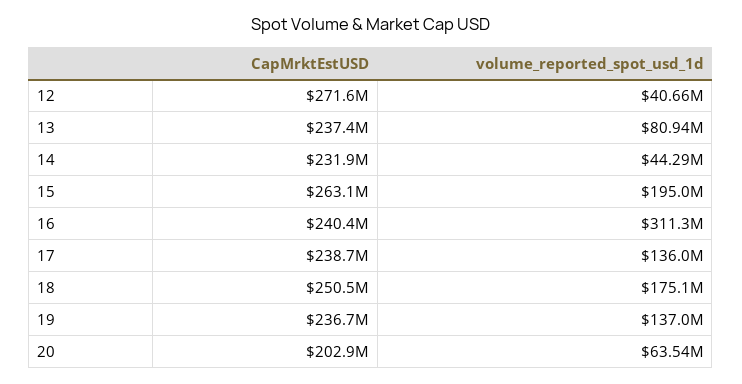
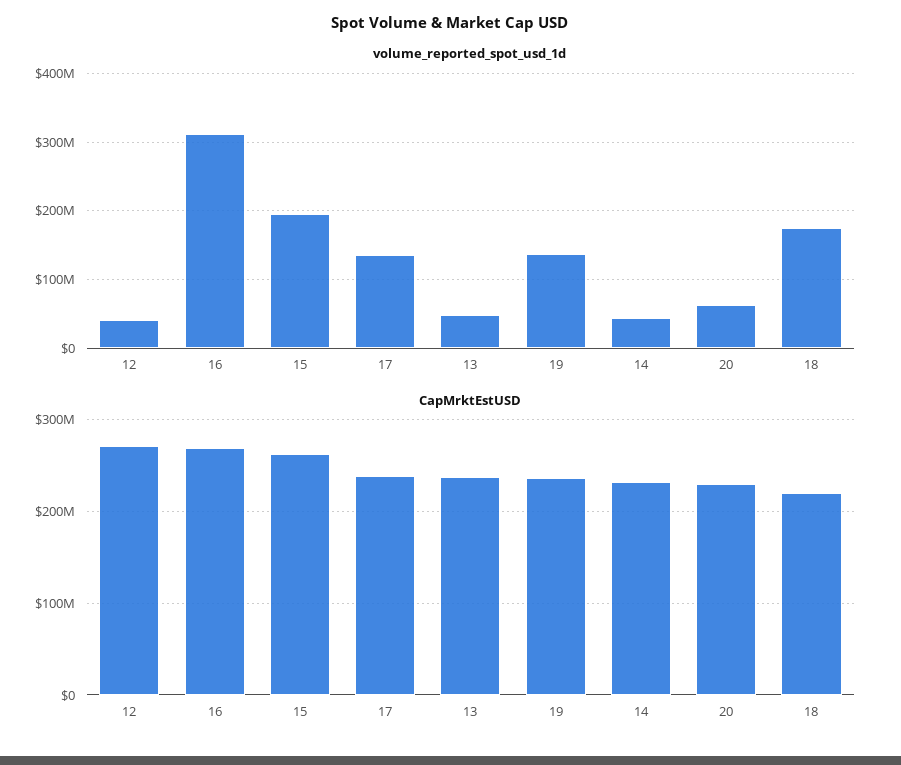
  {
    "CapMrktEstUSD": {
      "12": 271600000,
      "13": 237400000,
      "14": 231900000,
      "15": 263100000,
-     "16": 240400000,
+     "16": 270000000,
      "17": 238700000,
-     "18": 250500000,
+     "18": 220000000,
      "19": 236700000,
-     "20": 202900000
+     "20": 230000000
    },
    "volume_reported_spot_usd_1d": {
      "12": 40660000,
-     "13": 80940000,
+     "13": 50000000,
      "14": 44290000,
      "15": 195000000,
      "16": 311300000,
      "17": 136000000,
      "18": 175100000,
      "19": 137000000,
      "20": 63540000
    }
  }

